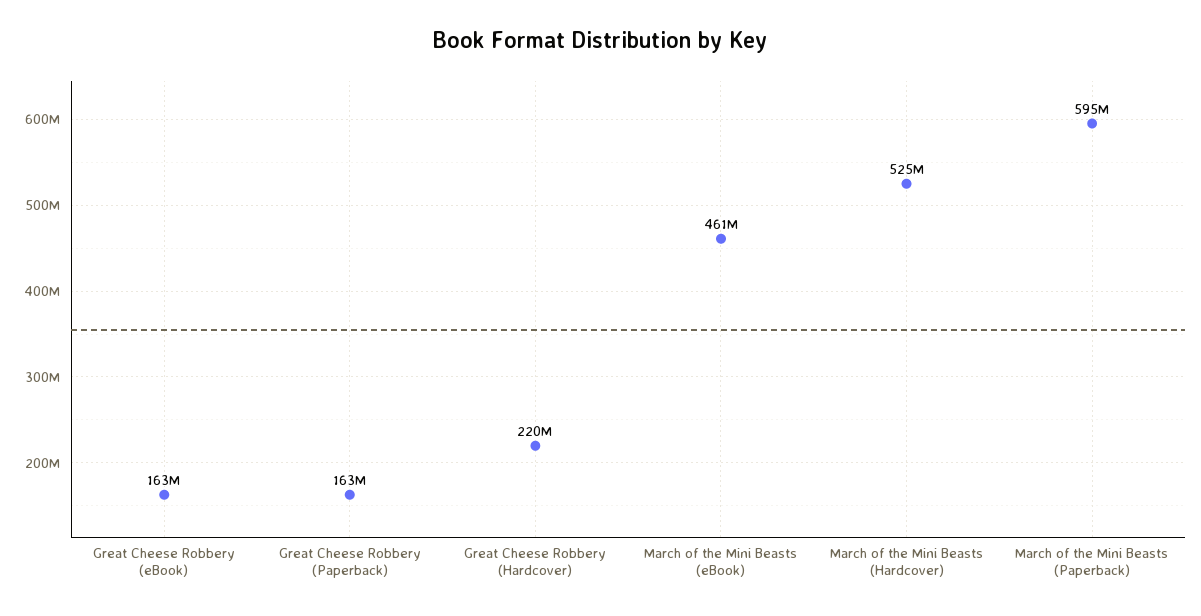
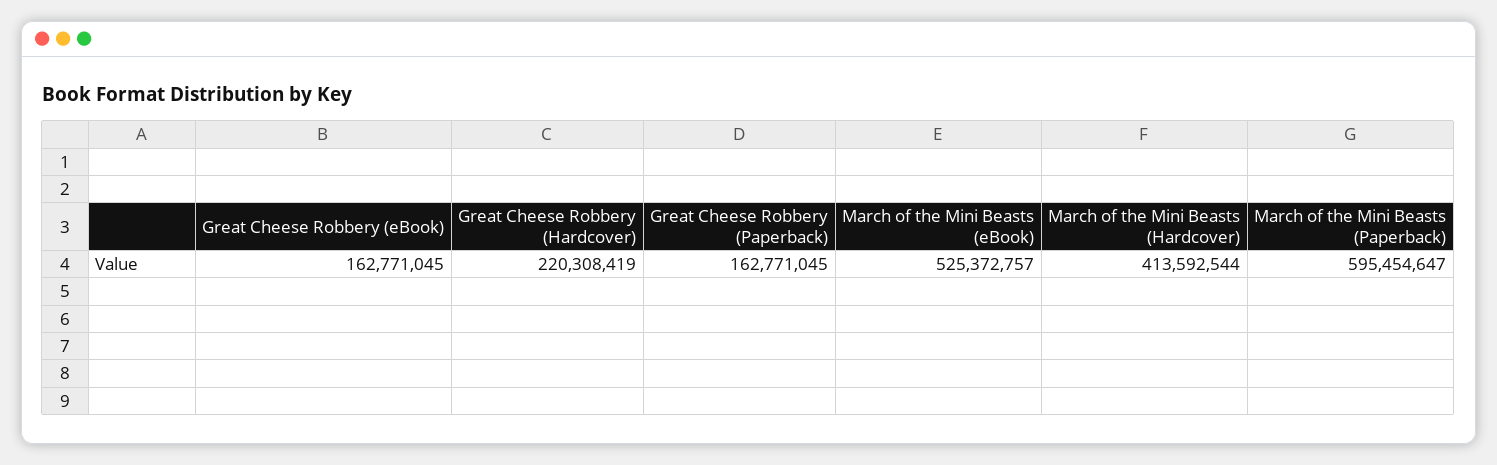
  {
    "Great Cheese Robbery (eBook)": 162771045,
    "Great Cheese Robbery (Paperback)": 162771045,
    "Great Cheese Robbery (Hardcover)": 220308419,
-   "March of the Mini Beasts (eBook)": 461000000,
+   "March of the Mini Beasts (eBook)": 525372757,
-   "March of the Mini Beasts (Hardcover)": 525000000,
+   "March of the Mini Beasts (Hardcover)": 413592544,
    "March of the Mini Beasts (Paperback)": 595454647
  }

